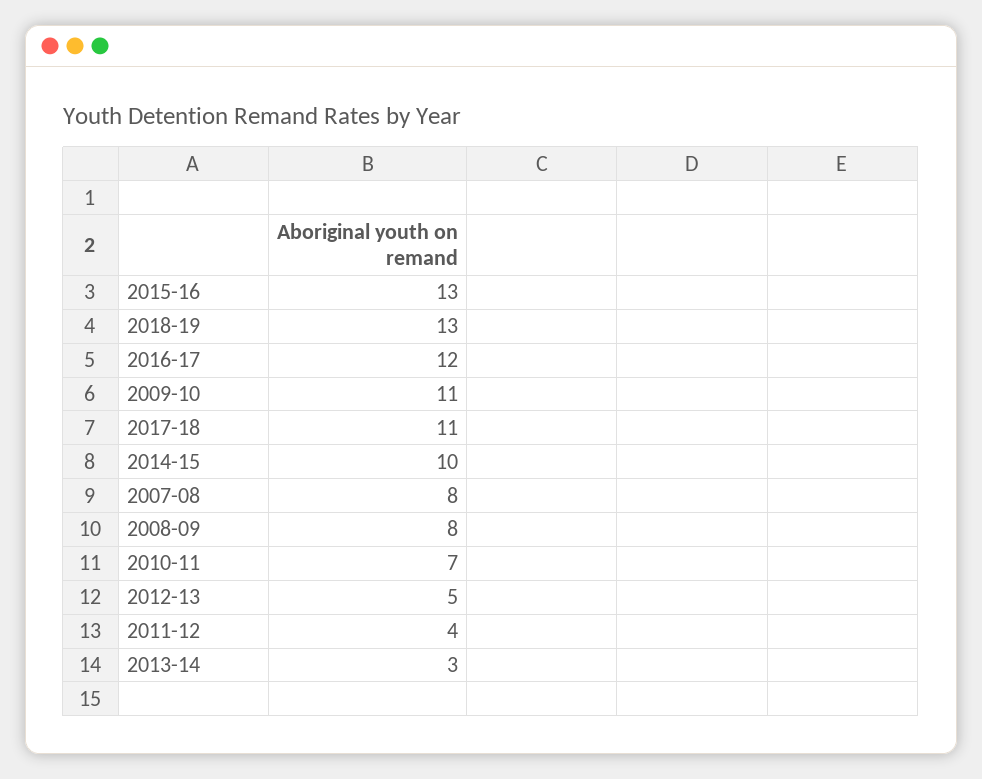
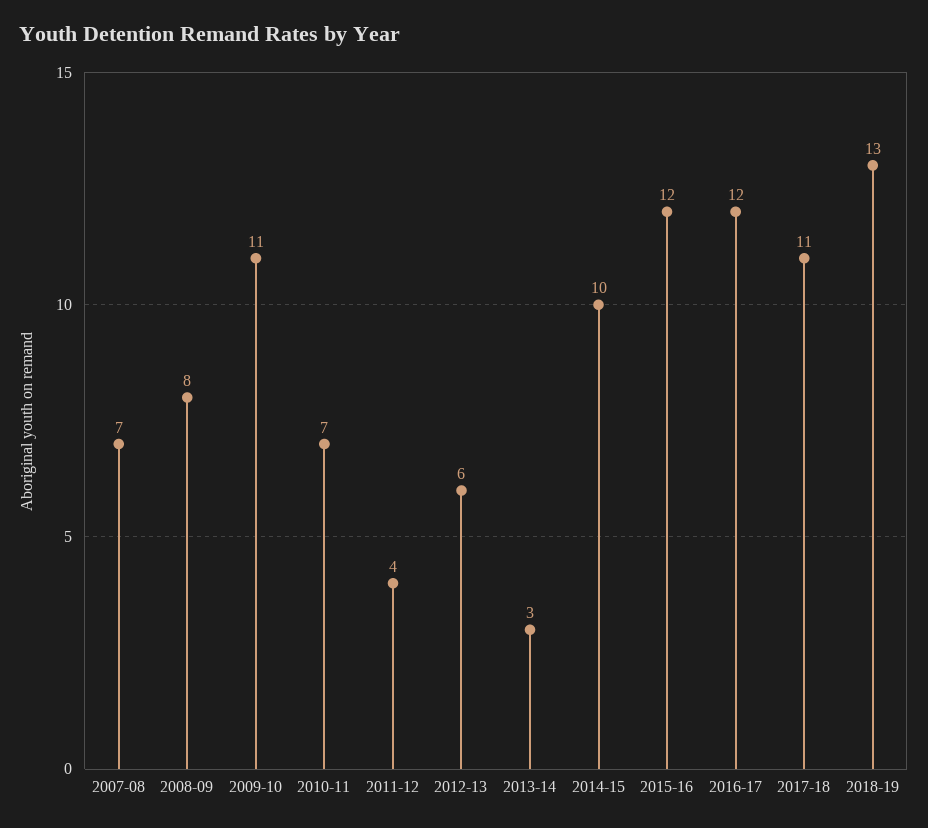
  {
-   "2015-16": 13,
+   "2015-16": 12,
    "2018-19": 13,
    "2016-17": 12,
    "2009-10": 11,
    "2017-18": 11,
    "2014-15": 10,
-   "2007-08": 8,
+   "2007-08": 7,
    "2008-09": 8,
    "2010-11": 7,
-   "2012-13": 5,
+   "2012-13": 6,
    "2011-12": 4,
    "2013-14": 3
  }

